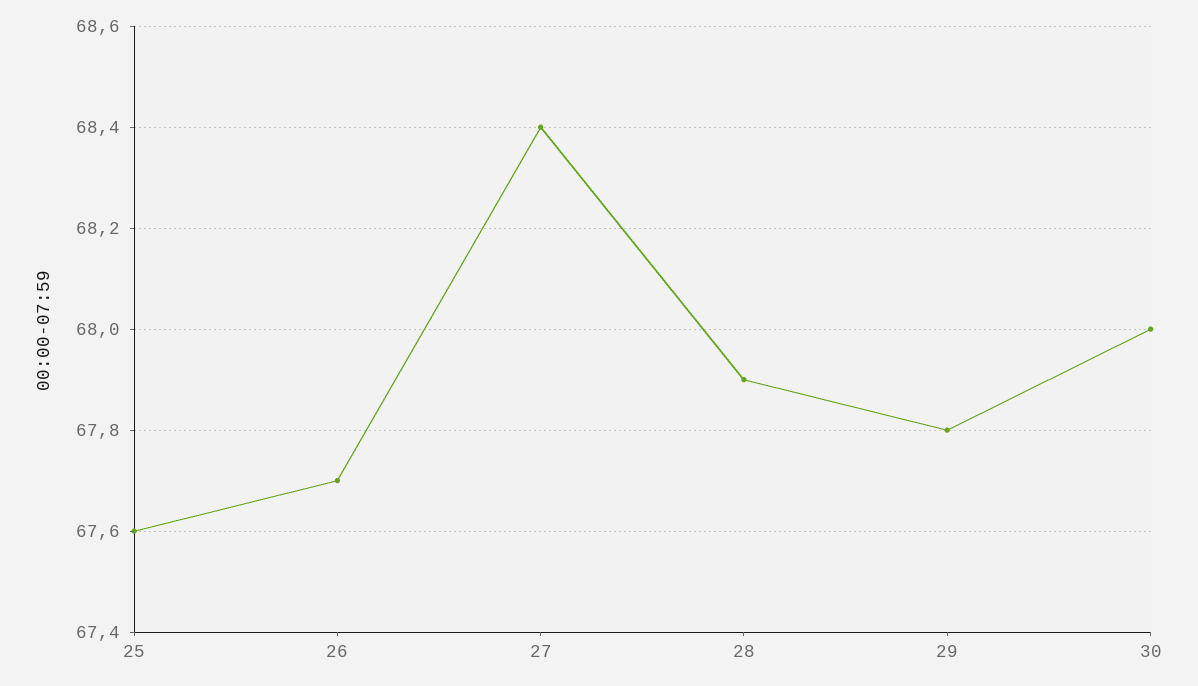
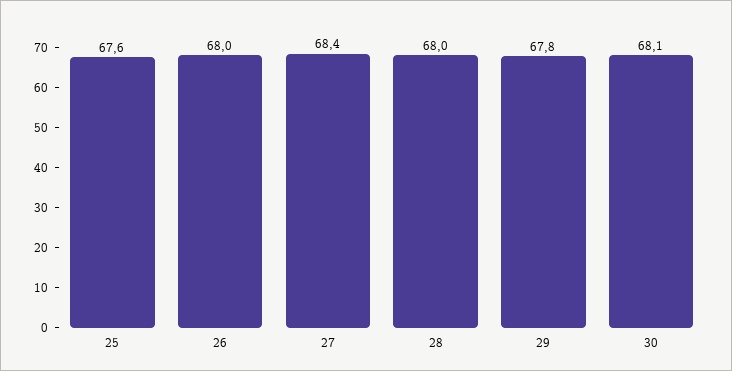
  {
    "25": 67.6,
-   "26": 67.7,
+   "26": 68,
    "27": 68.4,
-   "28": 67.9,
+   "28": 68,
    "29": 67.8,
-   "30": 68
+   "30": 68.1
  }

